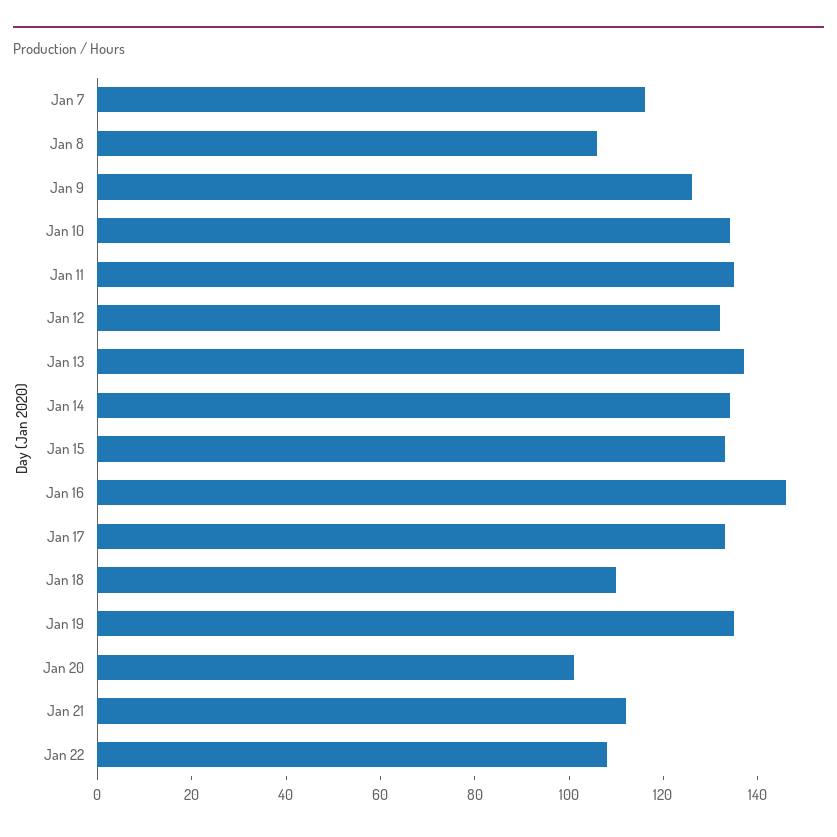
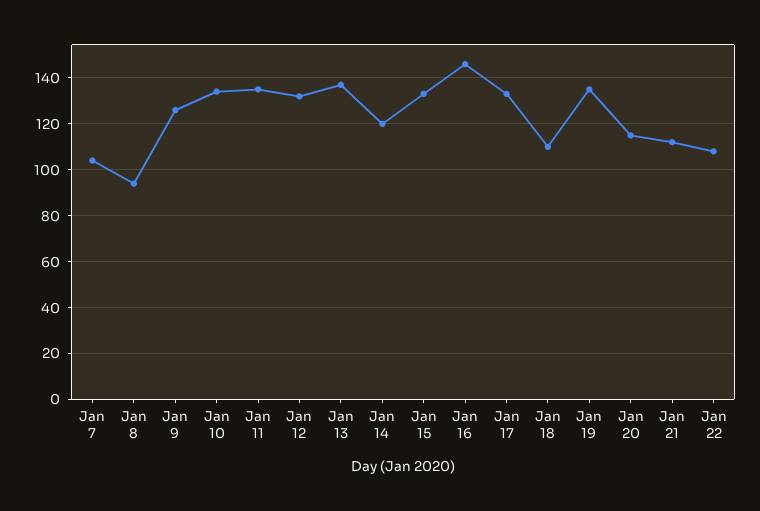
  {
-   "Jan 7": 115,
+   "Jan 7": 105,
-   "Jan 8": 105,
+   "Jan 8": 95,
    "Jan 9": 125,
    "Jan 10": 135,
    "Jan 11": 135,
    "Jan 12": 130,
    "Jan 13": 135,
-   "Jan 14": 135,
+   "Jan 14": 120,
    "Jan 15": 135,
    "Jan 16": 145,
    "Jan 17": 135,
    "Jan 18": 110,
    "Jan 19": 135,
-   "Jan 20": 100,
+   "Jan 20": 115,
    "Jan 21": 110,
    "Jan 22": 110
  }

